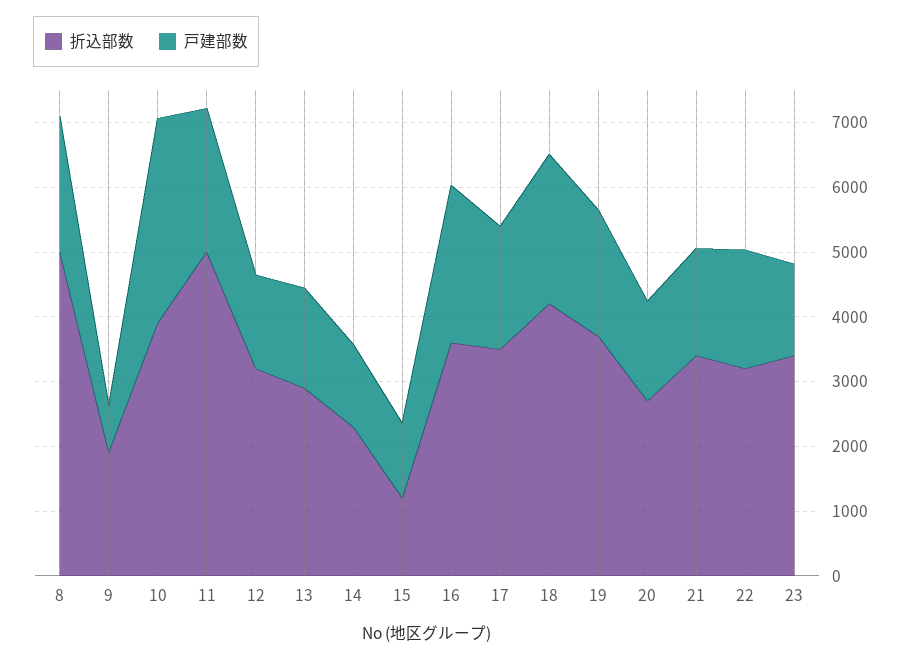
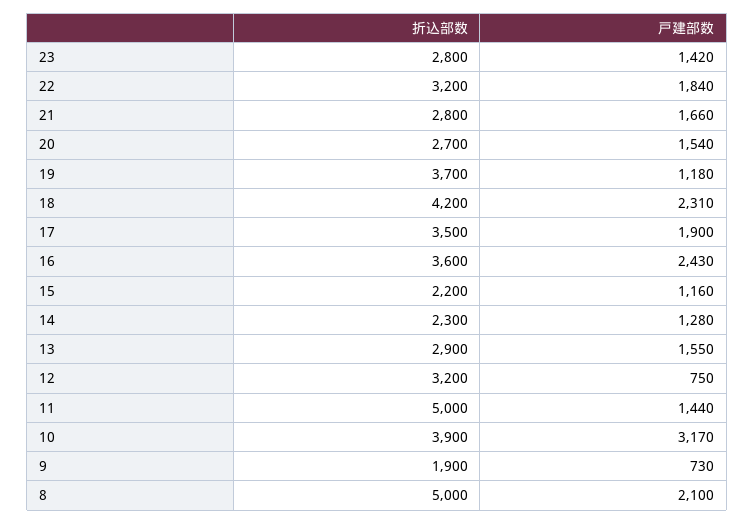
  {
    "折込部数": {
      "8": 5000,
      "9": 1900,
      "10": 3900,
      "11": 5000,
      "12": 3200,
      "13": 2900,
      "14": 2300,
-     "15": 1200,
+     "15": 2200,
      "16": 3600,
      "17": 3500,
      "18": 4200,
      "19": 3700,
      "20": 2700,
-     "21": 3400,
+     "21": 2800,
      "22": 3200,
-     "23": 3400
+     "23": 2800
    },
    "戸建部数": {
      "8": 2100,
      "9": 730,
      "10": 3170,
-     "11": 2200,
+     "11": 1440,
-     "12": 1400,
+     "12": 750,
      "13": 1550,
      "14": 1280,
      "15": 1160,
      "16": 2430,
      "17": 1900,
      "18": 2310,
-     "19": 2000,
+     "19": 1180,
      "20": 1540,
      "21": 1660,
      "22": 1840,
      "23": 1420
    }
  }

